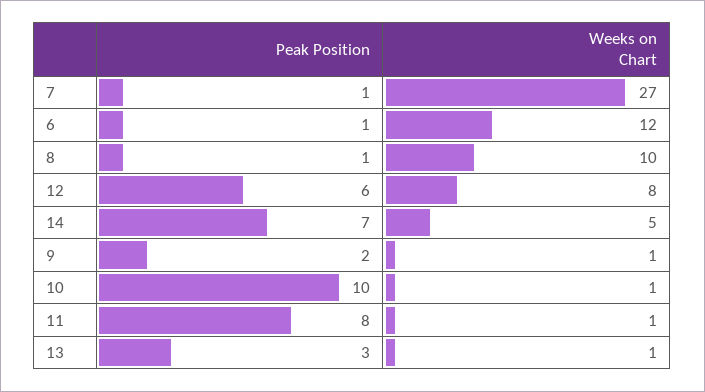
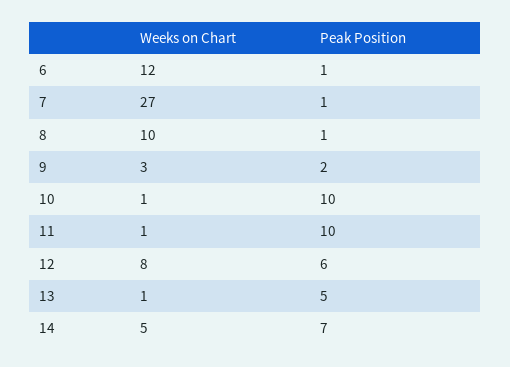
  {
    "Peak Position": {
      "7": 1,
      "6": 1,
      "8": 1,
      "12": 6,
      "14": 7,
      "9": 2,
      "10": 10,
-     "11": 8,
+     "11": 10,
-     "13": 3
+     "13": 5
    },
    "Weeks on Chart": {
      "7": 27,
      "6": 12,
      "8": 10,
      "12": 8,
      "14": 5,
-     "9": 1,
+     "9": 3,
      "10": 1,
      "11": 1,
      "13": 1
    }
  }

